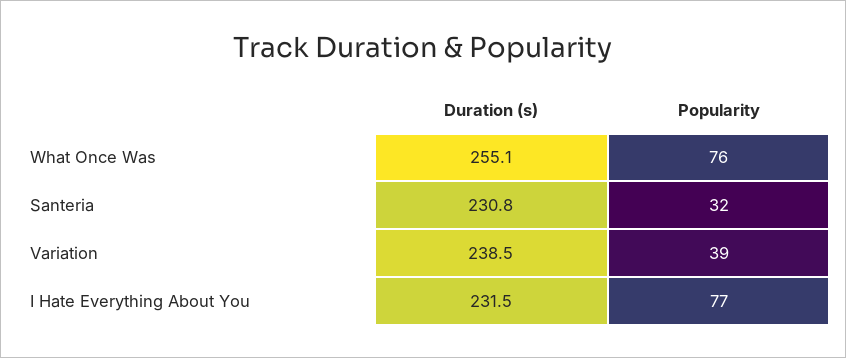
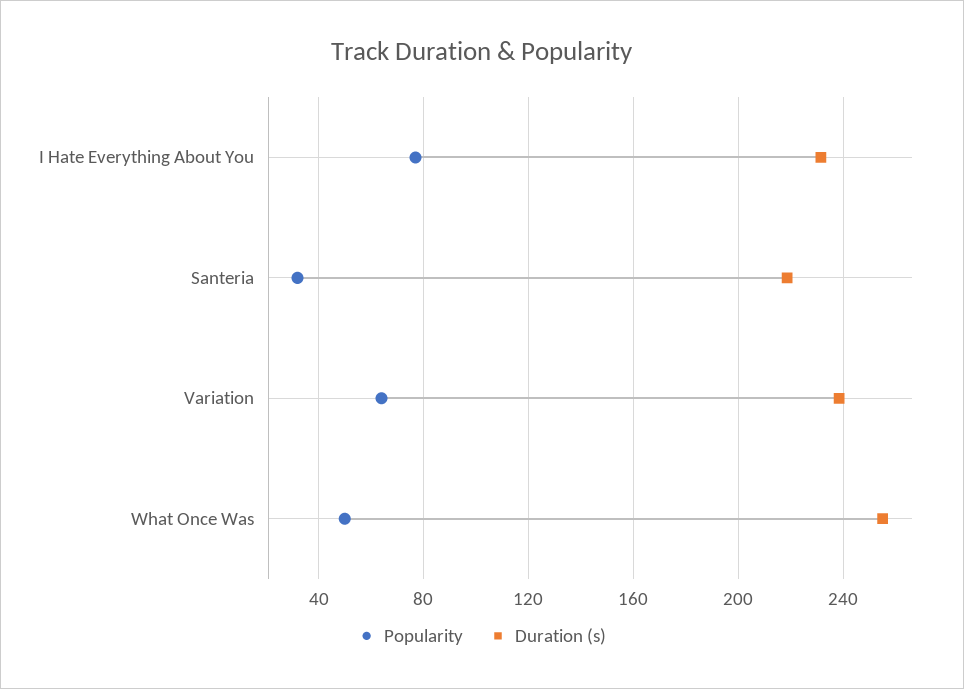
  {
    "Duration (s)": {
      "What Once Was": 255.1,
-     "Santeria": 230.8,
+     "Santeria": 220,
      "Variation": 238.5,
      "I Hate Everything About You": 231.5
    },
    "Popularity": {
-     "What Once Was": 76,
+     "What Once Was": 50,
      "Santeria": 32,
-     "Variation": 39,
+     "Variation": 65,
      "I Hate Everything About You": 77
    }
  }

